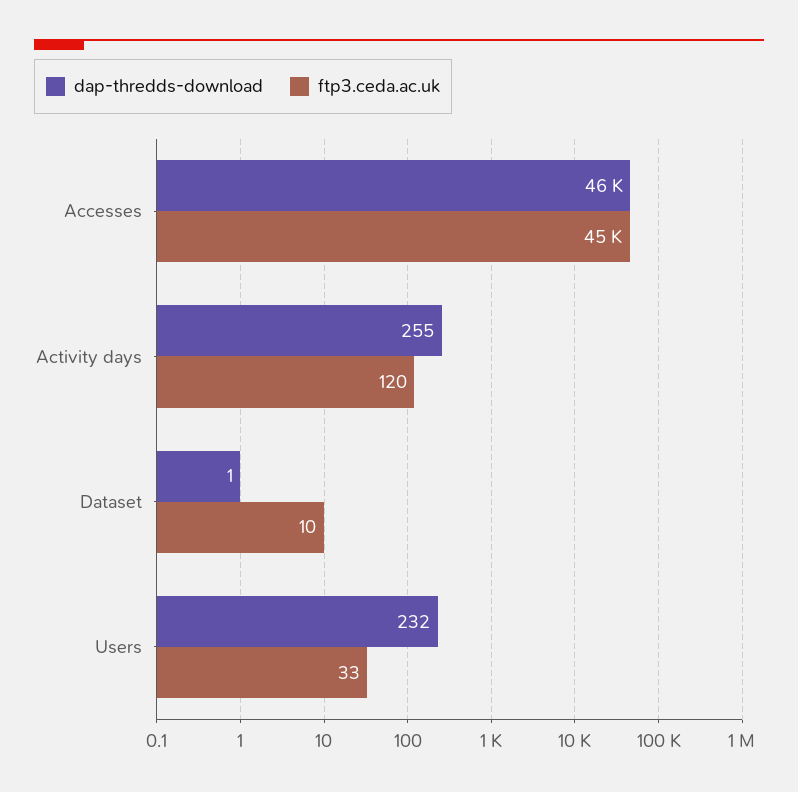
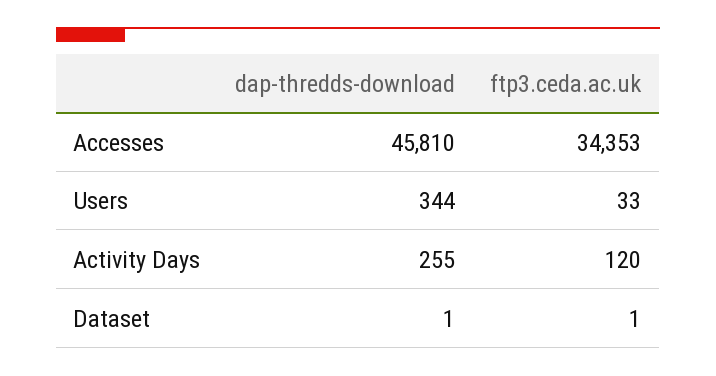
  {
    "dap-thredds-download": {
      "Accesses": 45810,
      "Activity days": 255,
      "Dataset": 1,
-     "Users": 232
+     "Users": 344
    },
    "ftp3.ceda.ac.uk": {
-     "Accesses": 45000,
+     "Accesses": 34353,
      "Activity days": 120,
-     "Dataset": 10,
+     "Dataset": 1,
      "Users": 33
    }
  }

